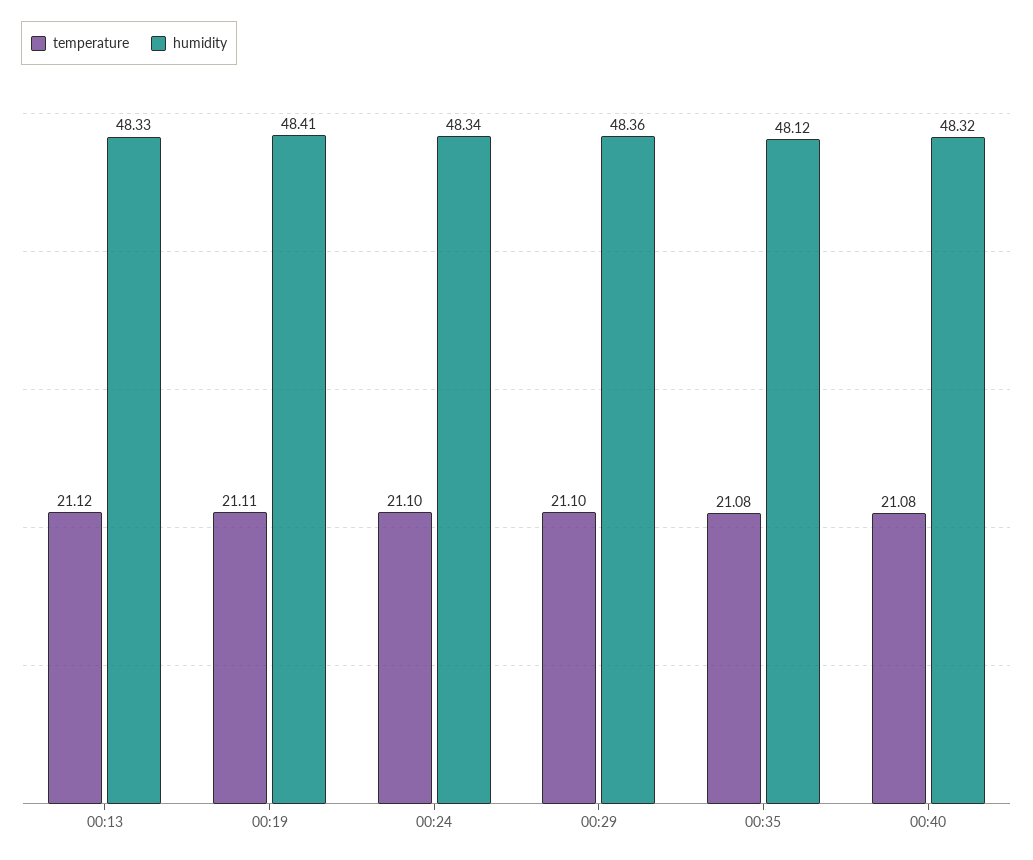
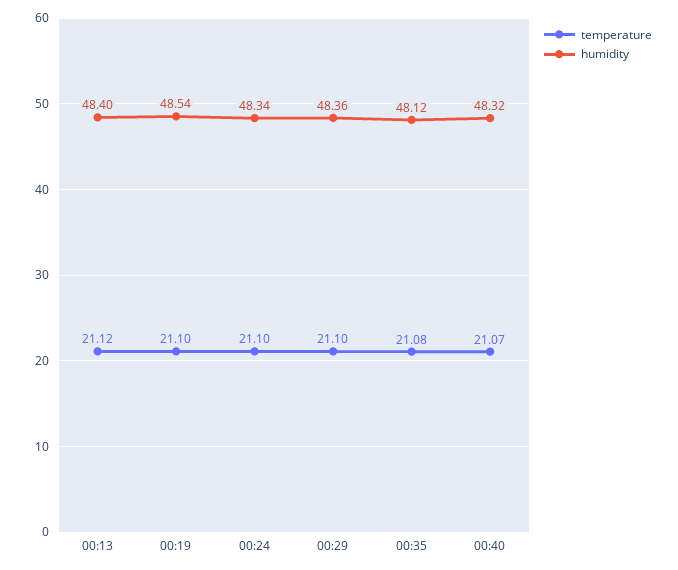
  {
    "temperature": {
      "00:13": 21.12,
-     "00:19": 21.11,
+     "00:19": 21.1,
      "00:24": 21.1,
      "00:29": 21.1,
      "00:35": 21.08,
-     "00:40": 21.08
+     "00:40": 21.07
    },
    "humidity": {
-     "00:13": 48.33,
+     "00:13": 48.4,
-     "00:19": 48.41,
+     "00:19": 48.54,
      "00:24": 48.34,
      "00:29": 48.36,
      "00:35": 48.12,
      "00:40": 48.32
    }
  }

